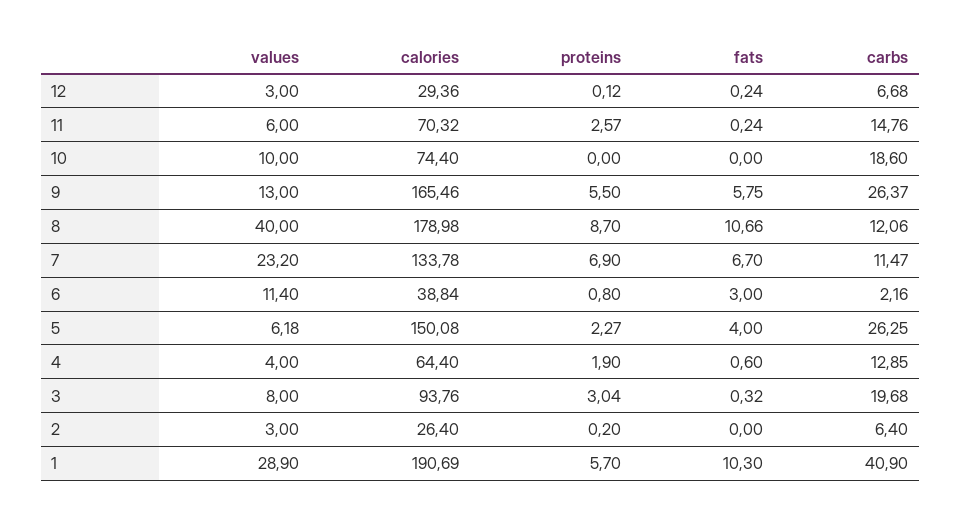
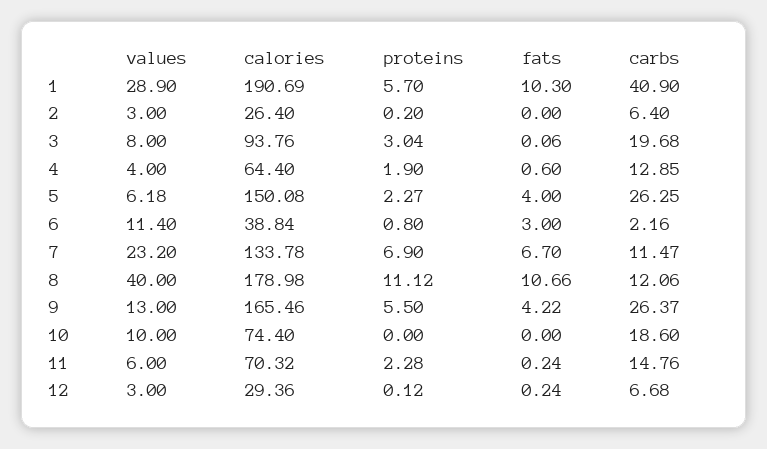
  {
    "values": {
      "12": 3,
      "11": 6,
      "10": 10,
      "9": 13,
      "8": 40,
      "7": 23.2,
      "6": 11.4,
      "5": 6.18,
      "4": 4,
      "3": 8,
      "2": 3,
      "1": 28.9
    },
    "calories": {
      "12": 29.36,
      "11": 70.32,
      "10": 74.4,
      "9": 165.46,
      "8": 178.98,
      "7": 133.78,
      "6": 38.84,
      "5": 150.08,
      "4": 64.4,
      "3": 93.76,
      "2": 26.4,
      "1": 190.69
    },
    "proteins": {
      "12": 0.12,
-     "11": 2.57,
+     "11": 2.28,
      "10": 0,
      "9": 5.5,
-     "8": 8.7,
+     "8": 11.12,
      "7": 6.9,
      "6": 0.8,
      "5": 2.27,
      "4": 1.9,
      "3": 3.04,
      "2": 0.2,
      "1": 5.7
    },
    "fats": {
      "12": 0.24,
      "11": 0.24,
      "10": 0,
-     "9": 5.75,
+     "9": 4.22,
      "8": 10.66,
      "7": 6.7,
      "6": 3,
      "5": 4,
      "4": 0.6,
-     "3": 0.32,
+     "3": 0.06,
      "2": 0,
      "1": 10.3
    },
    "carbs": {
      "12": 6.68,
      "11": 14.76,
      "10": 18.6,
      "9": 26.37,
      "8": 12.06,
      "7": 11.47,
      "6": 2.16,
      "5": 26.25,
      "4": 12.85,
      "3": 19.68,
      "2": 6.4,
      "1": 40.9
    }
  }

